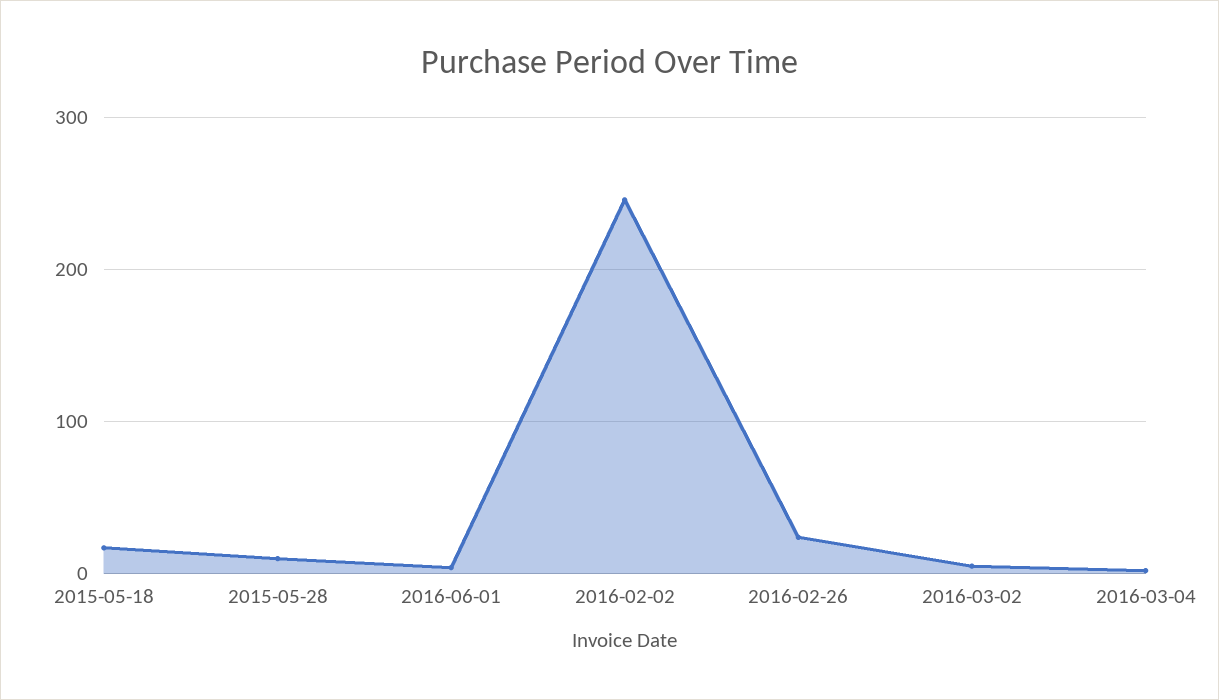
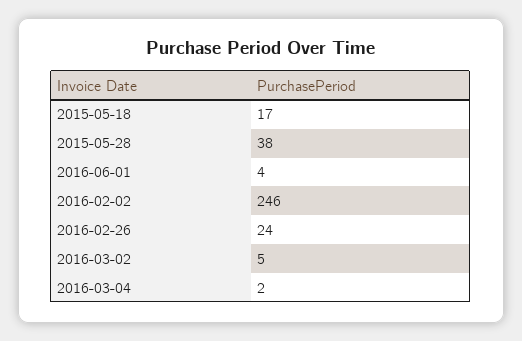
  {
    "2015-05-18": 17,
-   "2015-05-28": 10,
+   "2015-05-28": 38,
    "2016-06-01": 4,
    "2016-02-02": 246,
    "2016-02-26": 24,
    "2016-03-02": 5,
    "2016-03-04": 2
  }

